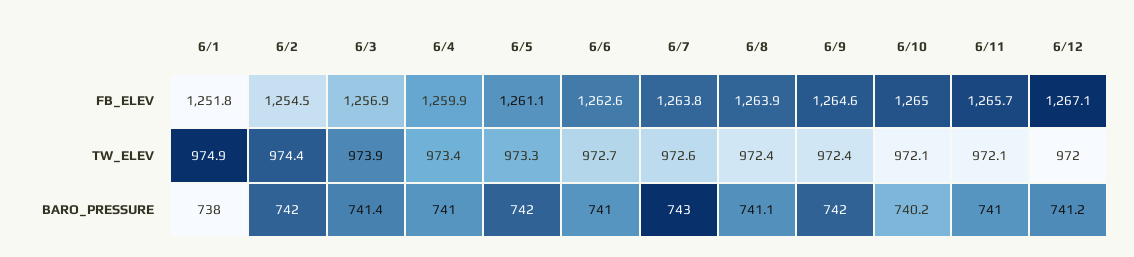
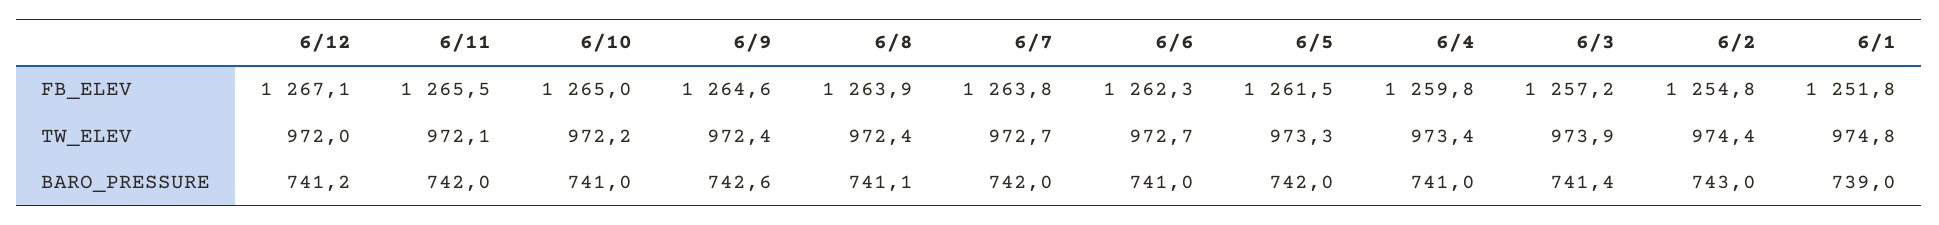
  {
    "6/1": {
      "FB_ELEV": 1251.8,
-     "TW_ELEV": 974.9,
+     "TW_ELEV": 974.8,
-     "BARO_PRESSURE": 738
+     "BARO_PRESSURE": 739
    },
    "6/2": {
-     "FB_ELEV": 1254.5,
+     "FB_ELEV": 1254.8,
      "TW_ELEV": 974.4,
-     "BARO_PRESSURE": 742
+     "BARO_PRESSURE": 743
    },
    "6/3": {
-     "FB_ELEV": 1256.9,
+     "FB_ELEV": 1257.2,
      "TW_ELEV": 973.9,
      "BARO_PRESSURE": 741.4
    },
    "6/4": {
-     "FB_ELEV": 1259.9,
+     "FB_ELEV": 1259.8,
      "TW_ELEV": 973.4,
      "BARO_PRESSURE": 741
    },
    "6/5": {
-     "FB_ELEV": 1261.1,
+     "FB_ELEV": 1261.5,
      "TW_ELEV": 973.3,
      "BARO_PRESSURE": 742
    },
    "6/6": {
-     "FB_ELEV": 1262.6,
+     "FB_ELEV": 1262.3,
      "TW_ELEV": 972.7,
      "BARO_PRESSURE": 741
    },
    "6/7": {
      "FB_ELEV": 1263.8,
-     "TW_ELEV": 972.6,
+     "TW_ELEV": 972.7,
-     "BARO_PRESSURE": 743
+     "BARO_PRESSURE": 742
    },
    "6/8": {
      "FB_ELEV": 1263.9,
      "TW_ELEV": 972.4,
      "BARO_PRESSURE": 741.1
    },
    "6/9": {
      "FB_ELEV": 1264.6,
      "TW_ELEV": 972.4,
-     "BARO_PRESSURE": 742
+     "BARO_PRESSURE": 742.6
    },
    "6/10": {
      "FB_ELEV": 1265,
-     "TW_ELEV": 972.1,
+     "TW_ELEV": 972.2,
-     "BARO_PRESSURE": 740.2
+     "BARO_PRESSURE": 741
    },
    "6/11": {
-     "FB_ELEV": 1265.7,
+     "FB_ELEV": 1265.5,
      "TW_ELEV": 972.1,
-     "BARO_PRESSURE": 741
+     "BARO_PRESSURE": 742
    },
    "6/12": {
      "FB_ELEV": 1267.1,
      "TW_ELEV": 972,
      "BARO_PRESSURE": 741.2
    }
  }

